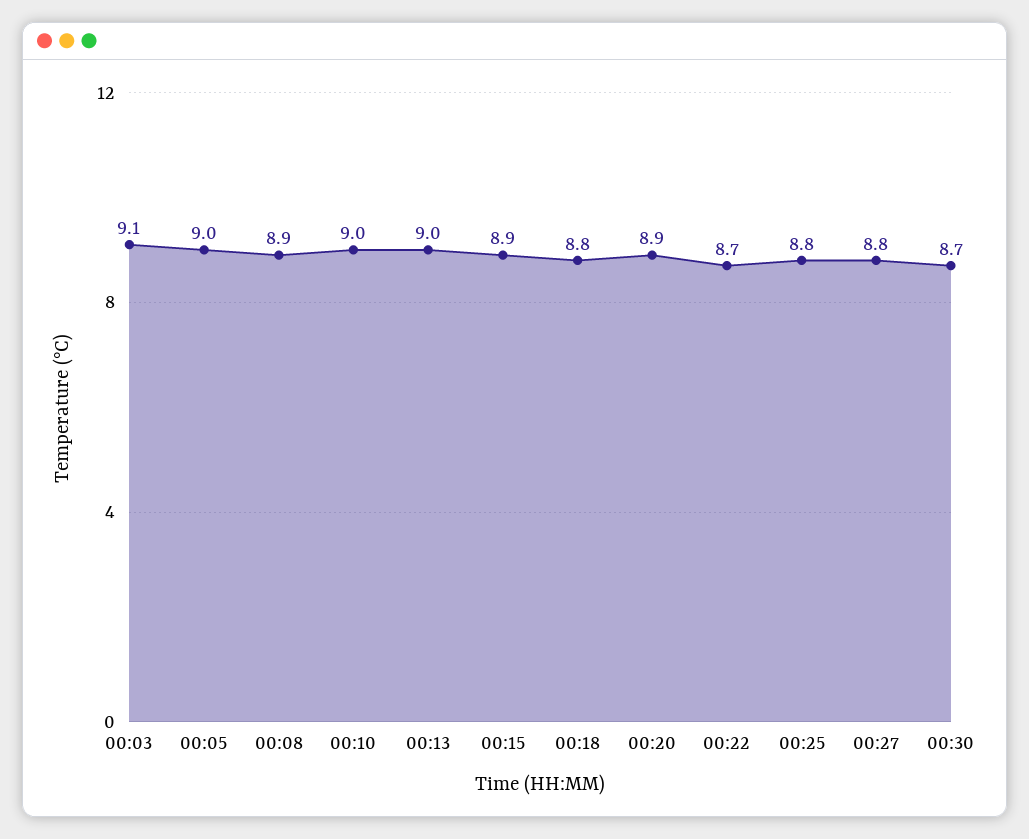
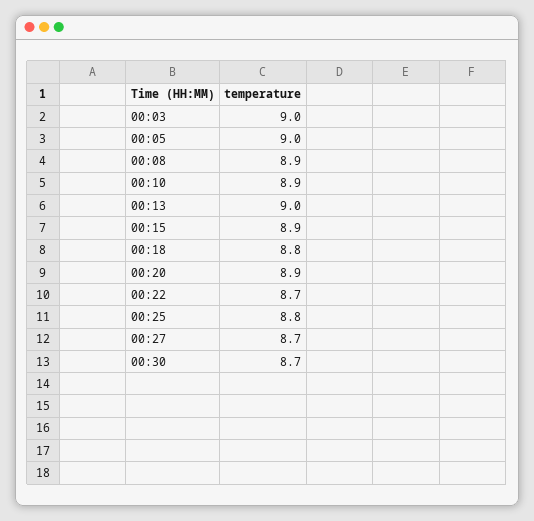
  {
-   "00:03": 9.1,
+   "00:03": 9,
    "00:05": 9,
    "00:08": 8.9,
-   "00:10": 9,
+   "00:10": 8.9,
    "00:13": 9,
    "00:15": 8.9,
    "00:18": 8.8,
    "00:20": 8.9,
    "00:22": 8.7,
    "00:25": 8.8,
-   "00:27": 8.8,
+   "00:27": 8.7,
    "00:30": 8.7
  }

